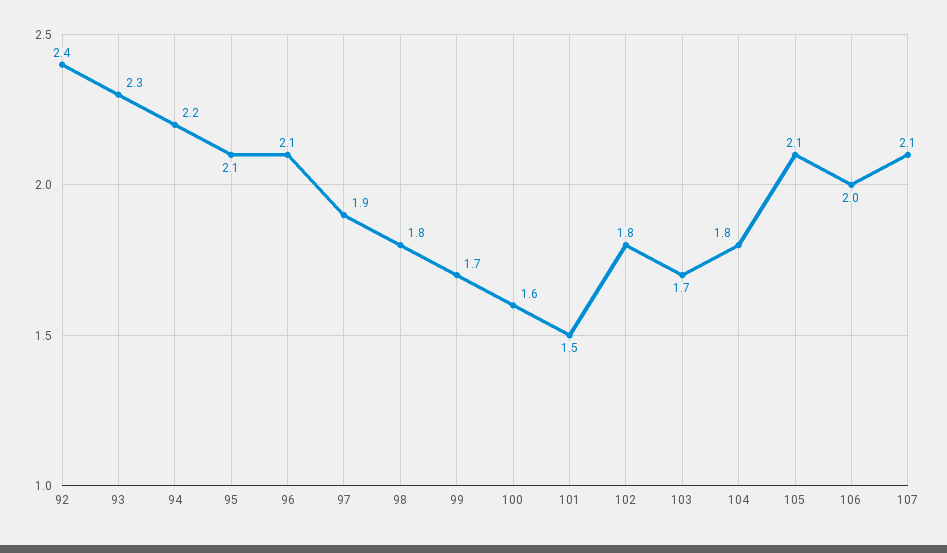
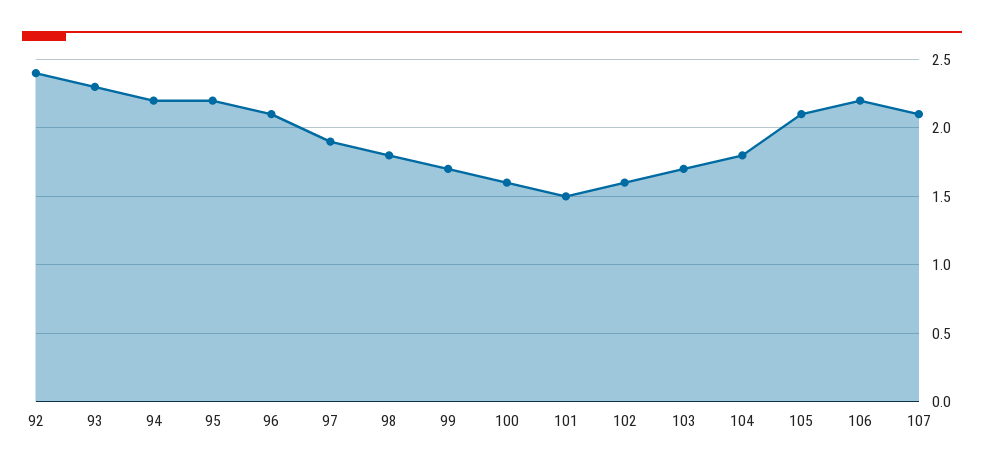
  {
    "92": 2.4,
    "93": 2.3,
    "94": 2.2,
-   "95": 2.1,
+   "95": 2.2,
    "96": 2.1,
    "97": 1.9,
    "98": 1.8,
    "99": 1.7,
    "100": 1.6,
    "101": 1.5,
-   "102": 1.8,
+   "102": 1.6,
    "103": 1.7,
    "104": 1.8,
    "105": 2.1,
-   "106": 2,
+   "106": 2.2,
    "107": 2.1
  }

